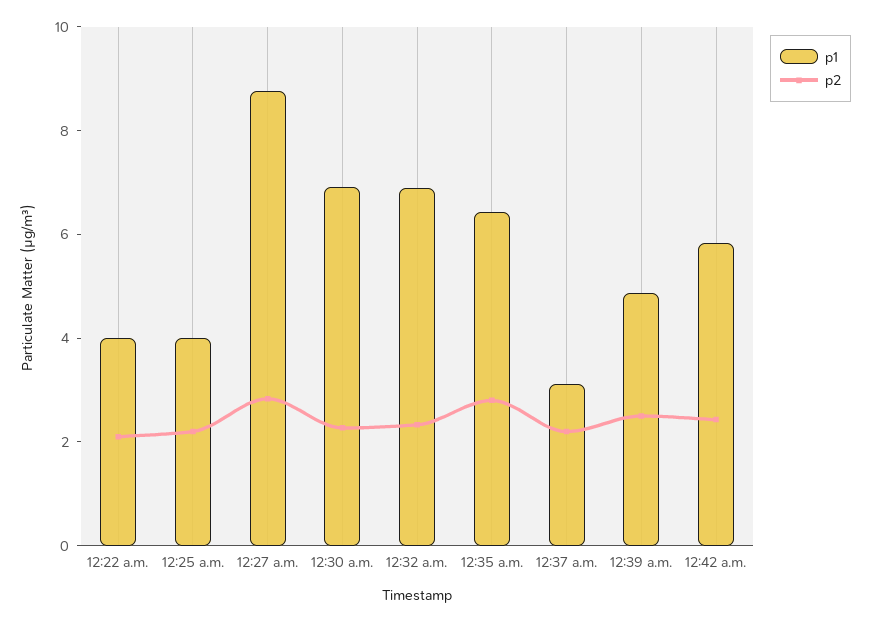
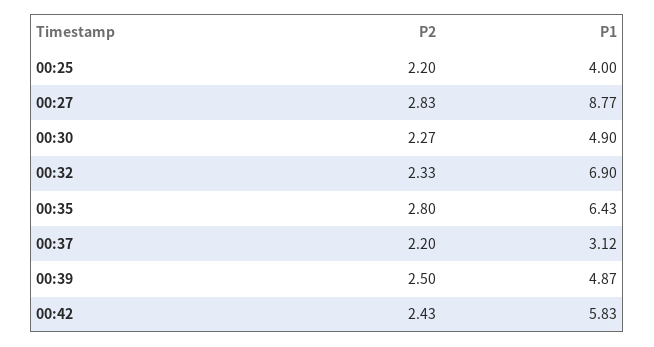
  {
    "p1": {
-     "12:22 a.m.": 4,
      "12:25 a.m.": 4,
      "12:27 a.m.": 8.77,
-     "12:30 a.m.": 7,
+     "12:30 a.m.": 4.9,
      "12:32 a.m.": 6.9,
      "12:35 a.m.": 6.43,
      "12:37 a.m.": 3.12,
      "12:39 a.m.": 4.87,
      "12:42 a.m.": 5.83
    },
    "p2": {
-     "12:22 a.m.": 2,
      "12:25 a.m.": 2.2,
      "12:27 a.m.": 2.83,
      "12:30 a.m.": 2.27,
      "12:32 a.m.": 2.33,
      "12:35 a.m.": 2.8,
      "12:37 a.m.": 2.2,
      "12:39 a.m.": 2.5,
      "12:42 a.m.": 2.43
    }
  }

